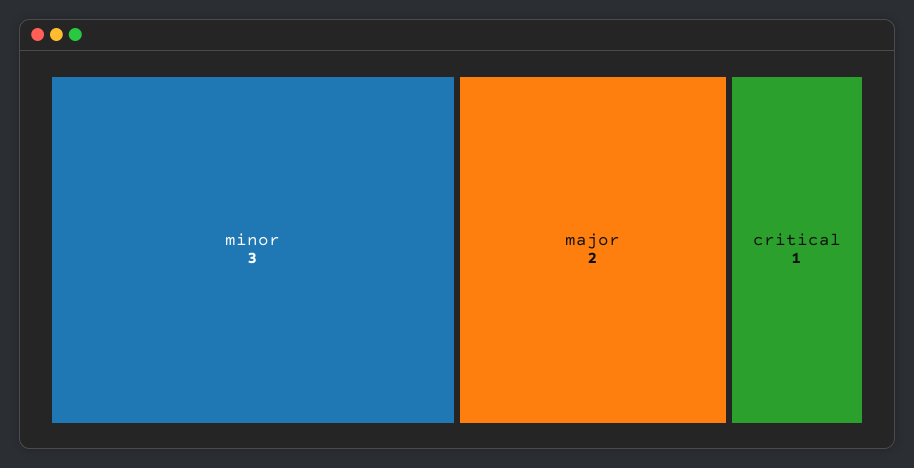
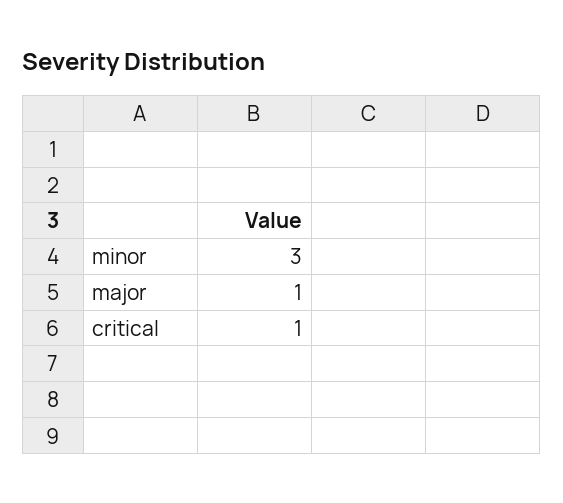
  {
    "minor": 3,
-   "major": 2,
+   "major": 1,
    "critical": 1
  }

